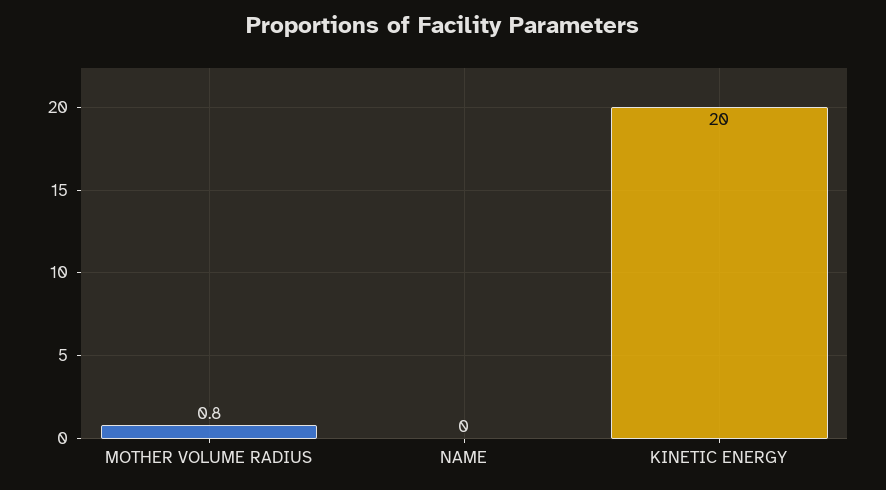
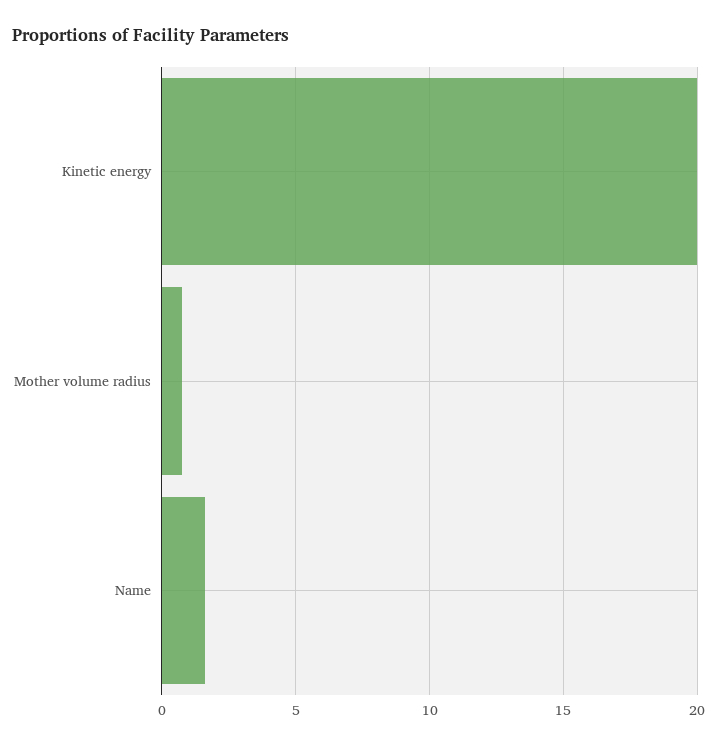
  {
    "MOTHER VOLUME RADIUS": 0.8,
-   "NAME": 0,
+   "NAME": 1.5,
    "KINETIC ENERGY": 20
  }

